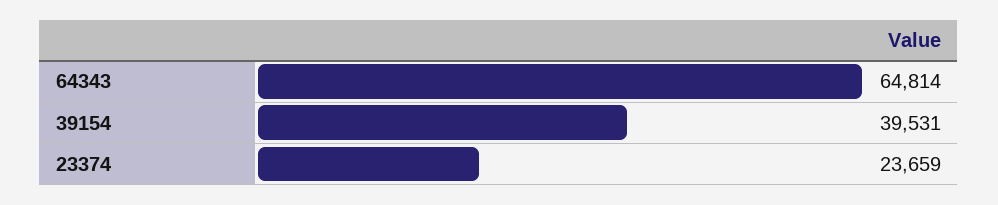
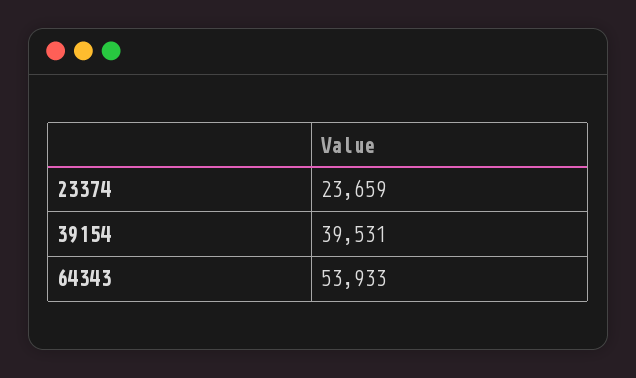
  {
-   "64343": 64814,
+   "64343": 53933,
    "39154": 39531,
    "23374": 23659
  }

